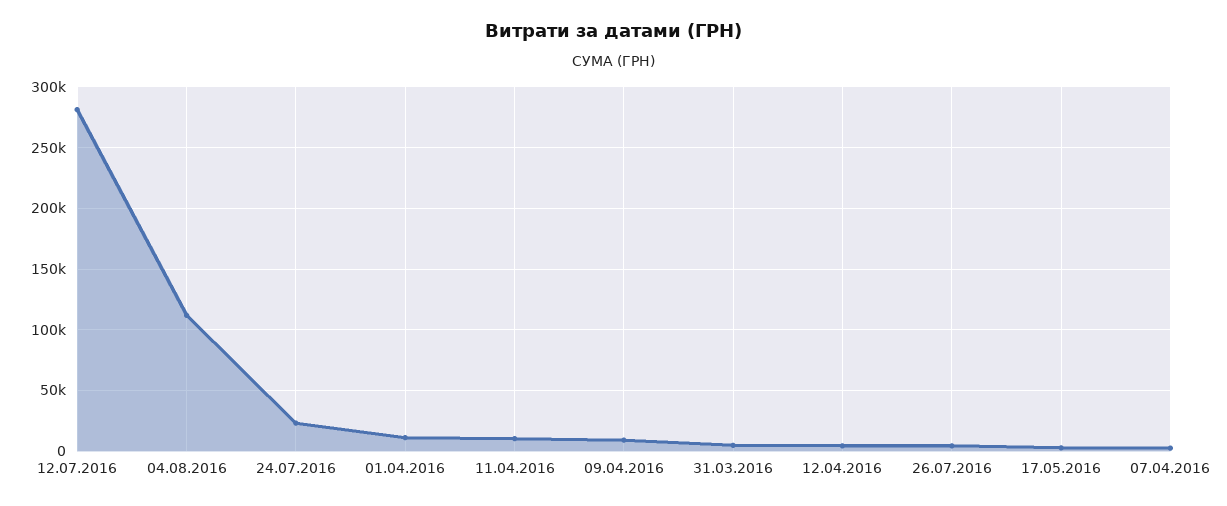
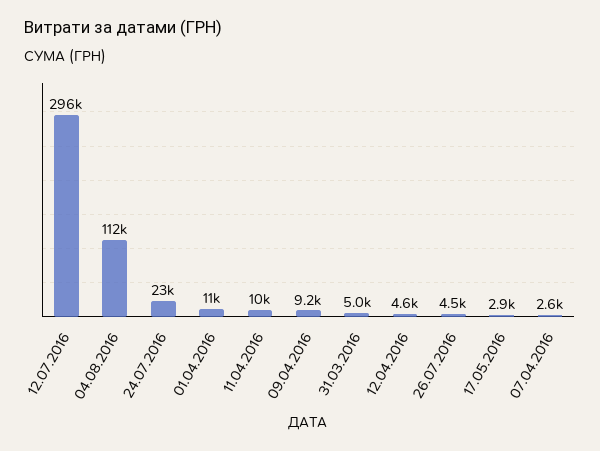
  {
-   "12.07.2016": 280000,
+   "12.07.2016": 296000,
    "04.08.2016": 112000,
    "24.07.2016": 23000,
    "01.04.2016": 11000,
    "11.04.2016": 10000,
    "09.04.2016": 9200,
    "31.03.2016": 5000,
    "12.04.2016": 4600,
    "26.07.2016": 4500,
    "17.05.2016": 2900,
    "07.04.2016": 2600
  }

